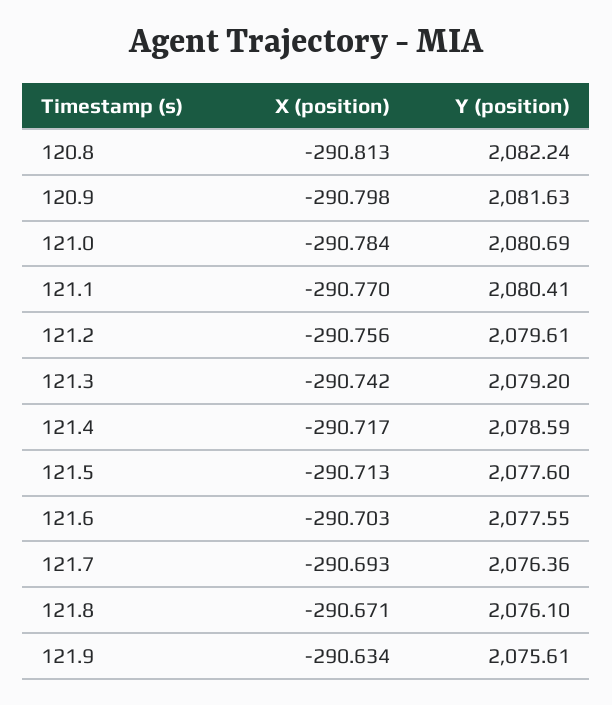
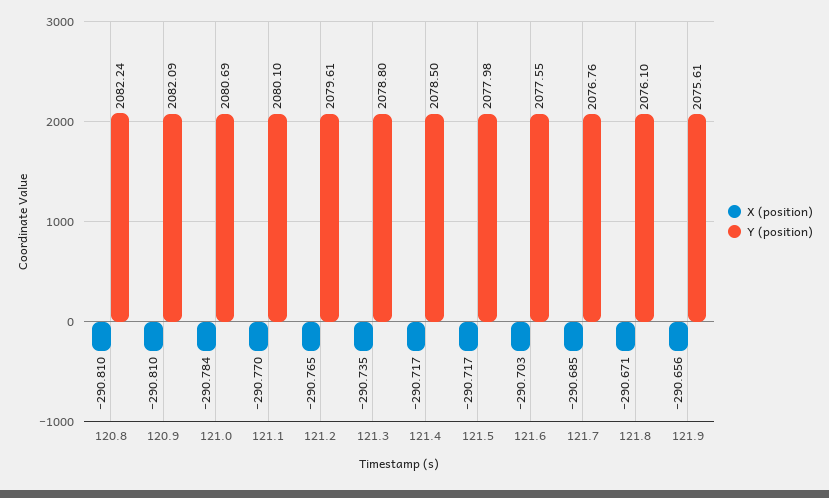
  {
    "X (position)": {
-     "120.8": -290.813,
+     "120.8": -290.81,
-     "120.9": -290.798,
+     "120.9": -290.81,
      "121.0": -290.784,
      "121.1": -290.77,
-     "121.2": -290.756,
+     "121.2": -290.765,
-     "121.3": -290.742,
+     "121.3": -290.735,
      "121.4": -290.717,
-     "121.5": -290.713,
+     "121.5": -290.717,
      "121.6": -290.703,
-     "121.7": -290.693,
+     "121.7": -290.685,
      "121.8": -290.671,
-     "121.9": -290.634
+     "121.9": -290.656
    },
    "Y (position)": {
      "120.8": 2082.24,
-     "120.9": 2081.63,
+     "120.9": 2082.09,
      "121.0": 2080.69,
-     "121.1": 2080.41,
+     "121.1": 2080.1,
      "121.2": 2079.61,
-     "121.3": 2079.2,
+     "121.3": 2078.8,
-     "121.4": 2078.59,
+     "121.4": 2078.5,
-     "121.5": 2077.6,
+     "121.5": 2077.98,
      "121.6": 2077.55,
-     "121.7": 2076.36,
+     "121.7": 2076.76,
      "121.8": 2076.1,
      "121.9": 2075.61
    }
  }

